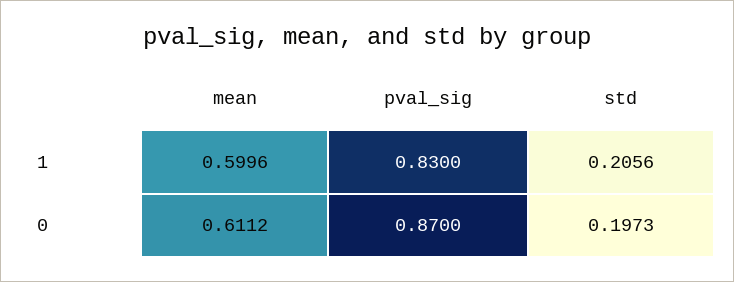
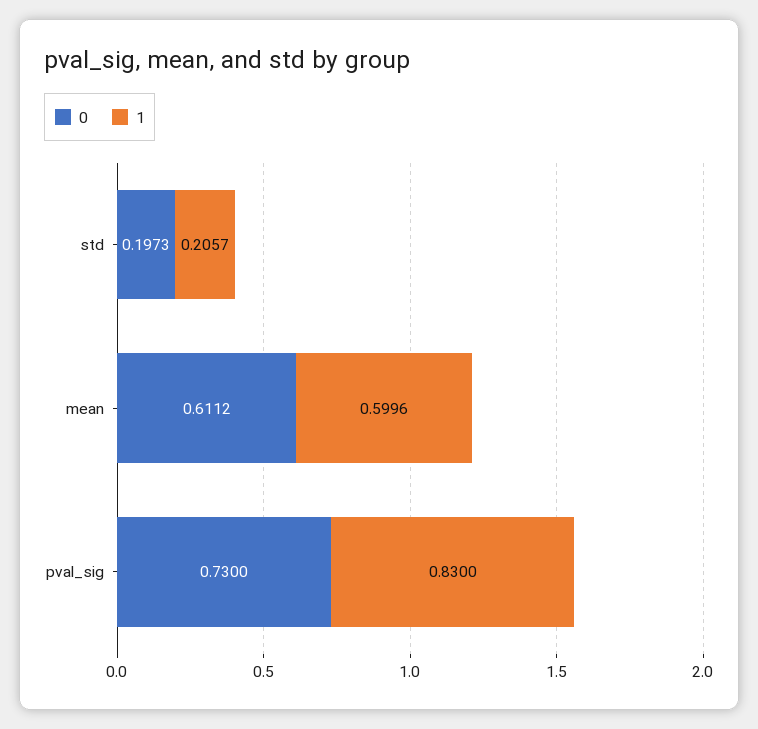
  {
    "1": {
      "mean": 0.5996,
      "pval_sig": 0.83,
-     "std": 0.2056
+     "std": 0.2057
    },
    "0": {
      "mean": 0.6112,
-     "pval_sig": 0.87,
+     "pval_sig": 0.73,
      "std": 0.1973
    }
  }

